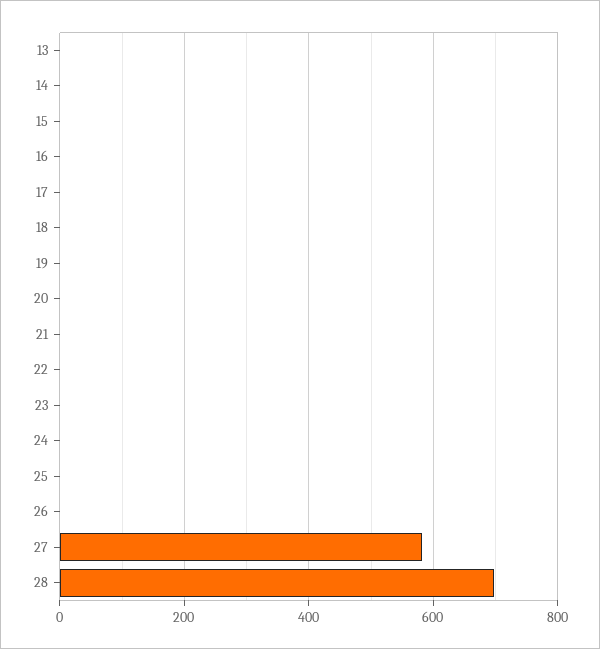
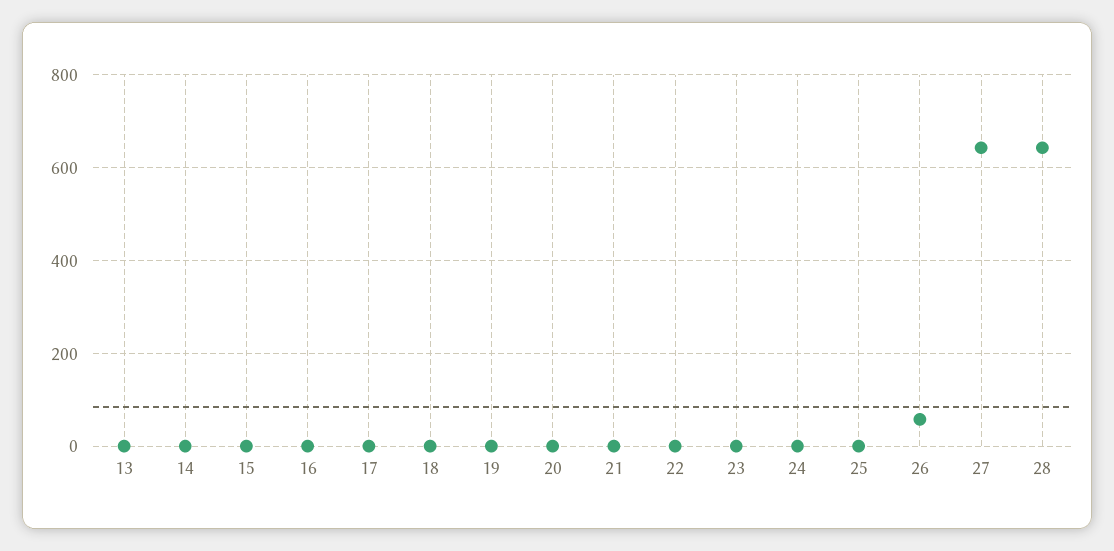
  {
    "13": 0,
    "14": 0,
    "15": 0,
    "16": 0,
    "17": 0,
    "18": 0,
    "19": 0,
    "20": 0,
    "21": 0,
    "22": 0,
    "23": 0,
    "24": 0,
    "25": 0,
-   "26": 0,
+   "26": 60,
-   "27": 580,
+   "27": 640,
-   "28": 700
+   "28": 640
  }

